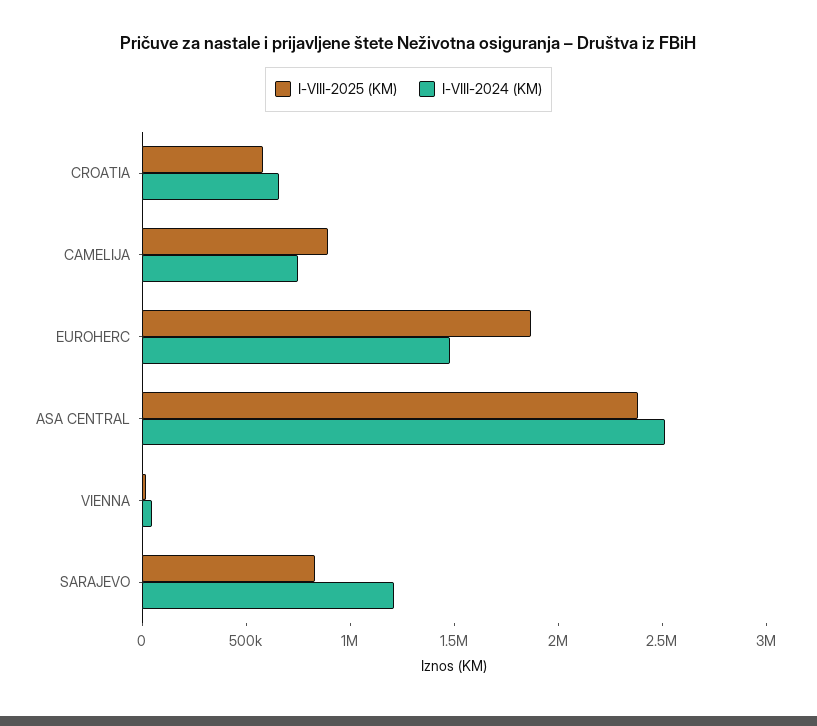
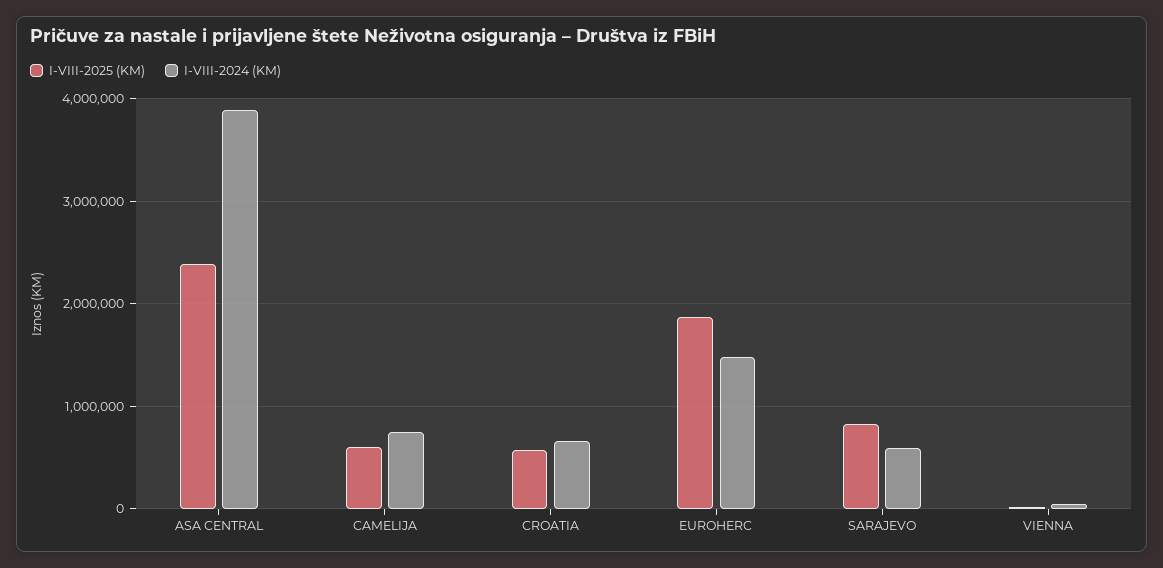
  {
    "I-VIII-2025 (KM)": {
      "CROATIA": 600000,
-     "CAMELIJA": 900000,
+     "CAMELIJA": 600000,
      "EUROHERC": 1900000,
      "ASA CENTRAL": 2400000,
      "VIENNA": 0,
      "SARAJEVO": 800000
    },
    "I-VIII-2024 (KM)": {
      "CROATIA": 700000,
      "CAMELIJA": 700000,
      "EUROHERC": 1500000,
-     "ASA CENTRAL": 2500000,
+     "ASA CENTRAL": 3900000,
      "VIENNA": 0,
-     "SARAJEVO": 1200000
+     "SARAJEVO": 600000
    }
  }

